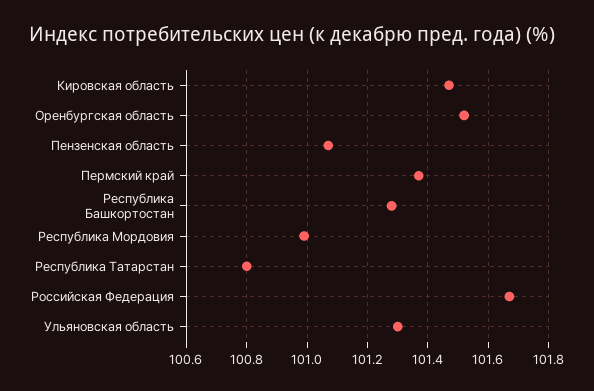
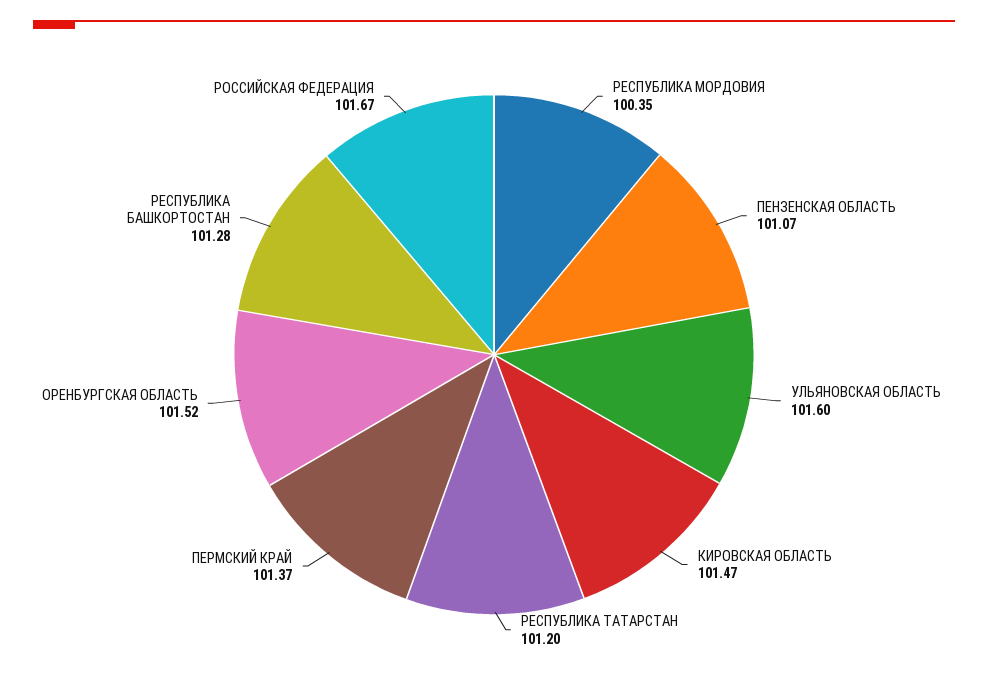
  {
    "Кировская область": 101.47,
    "Оренбургская область": 101.52,
    "Пензенская область": 101.07,
    "Пермский край": 101.37,
    "Республика Башкортостан": 101.28,
-   "Республика Мордовия": 101,
+   "Республика Мордовия": 100.35,
-   "Республика Татарстан": 100.8,
+   "Республика Татарстан": 101.2,
    "Российская Федерация": 101.67,
-   "Ульяновская область": 101.3
+   "Ульяновская область": 101.6
  }

